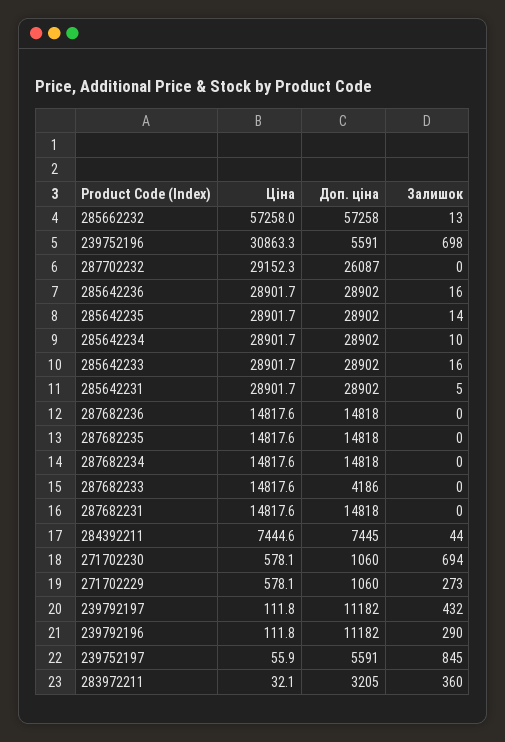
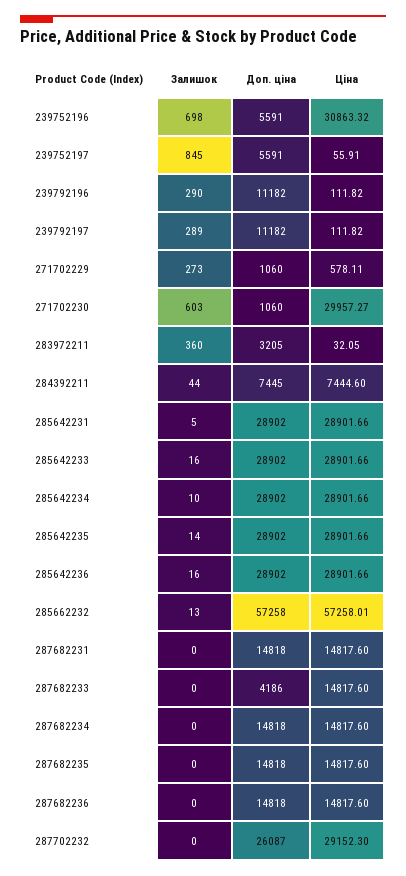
  {
    "Ціна": {
      "285662232": 57258.01,
      "239752196": 30863.32,
      "287702232": 29152.3,
      "285642236": 28901.66,
      "285642235": 28901.66,
      "285642234": 28901.66,
      "285642233": 28901.66,
      "285642231": 28901.66,
      "287682236": 14817.6,
      "287682235": 14817.6,
      "287682234": 14817.6,
      "287682233": 14817.6,
      "287682231": 14817.6,
      "284392211": 7444.6,
-     "271702230": 578.1,
+     "271702230": 29957.27,
      "271702229": 578.11,
      "239792197": 111.82,
      "239792196": 111.82,
      "239752197": 55.91,
      "283972211": 32.05
    },
    "Доп. ціна": {
      "285662232": 57258,
      "239752196": 5591,
      "287702232": 26087,
      "285642236": 28902,
      "285642235": 28902,
      "285642234": 28902,
      "285642233": 28902,
      "285642231": 28902,
      "287682236": 14818,
      "287682235": 14818,
      "287682234": 14818,
      "287682233": 4186,
      "287682231": 14818,
      "284392211": 7445,
      "271702230": 1060,
      "271702229": 1060,
      "239792197": 11182,
      "239792196": 11182,
      "239752197": 5591,
      "283972211": 3205
    },
    "Залишок": {
      "285662232": 13,
      "239752196": 698,
      "287702232": 0,
      "285642236": 16,
      "285642235": 14,
      "285642234": 10,
      "285642233": 16,
      "285642231": 5,
      "287682236": 0,
      "287682235": 0,
      "287682234": 0,
      "287682233": 0,
      "287682231": 0,
      "284392211": 44,
-     "271702230": 694,
+     "271702230": 603,
      "271702229": 273,
-     "239792197": 432,
+     "239792197": 289,
      "239792196": 290,
      "239752197": 845,
      "283972211": 360
    }
  }

